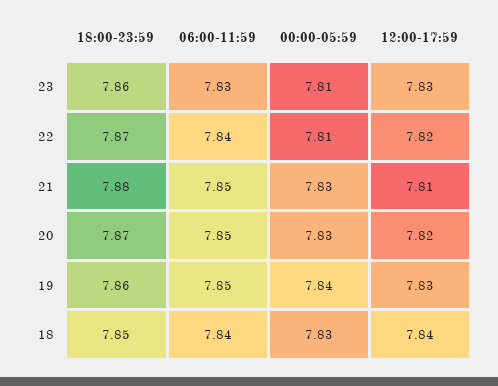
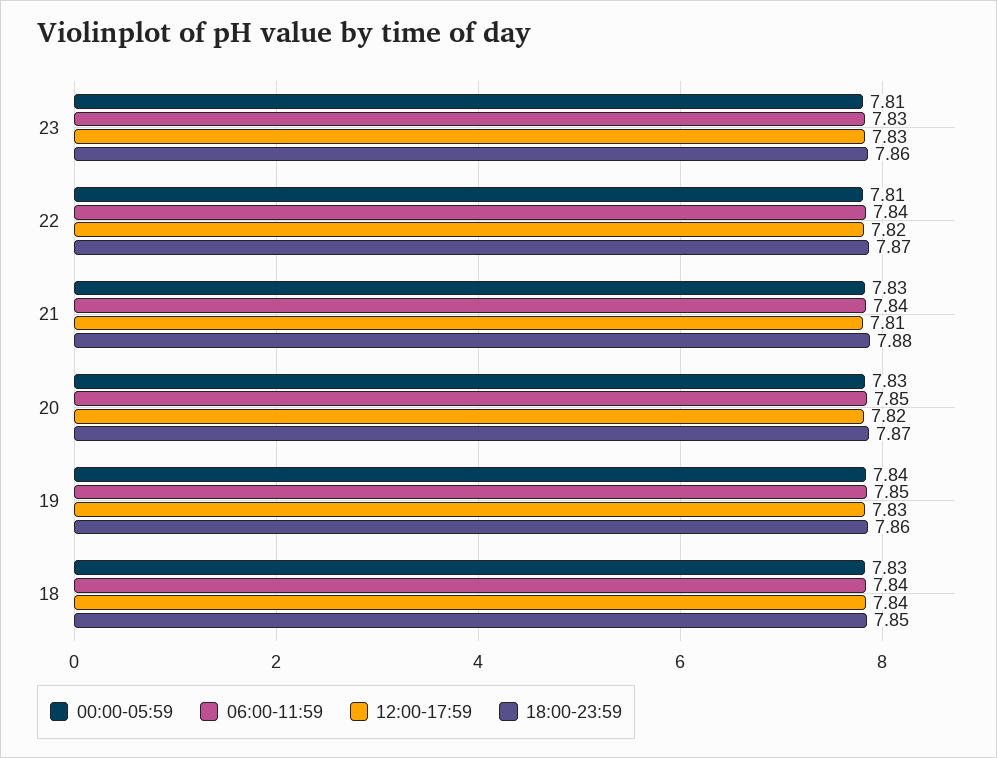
  {
    "18:00-23:59": {
      "23": 7.86,
      "22": 7.87,
      "21": 7.88,
      "20": 7.87,
      "19": 7.86,
      "18": 7.85
    },
    "06:00-11:59": {
      "23": 7.83,
      "22": 7.84,
-     "21": 7.85,
+     "21": 7.84,
      "20": 7.85,
      "19": 7.85,
      "18": 7.84
    },
    "00:00-05:59": {
      "23": 7.81,
      "22": 7.81,
      "21": 7.83,
      "20": 7.83,
      "19": 7.84,
      "18": 7.83
    },
    "12:00-17:59": {
      "23": 7.83,
      "22": 7.82,
      "21": 7.81,
      "20": 7.82,
      "19": 7.83,
      "18": 7.84
    }
  }

